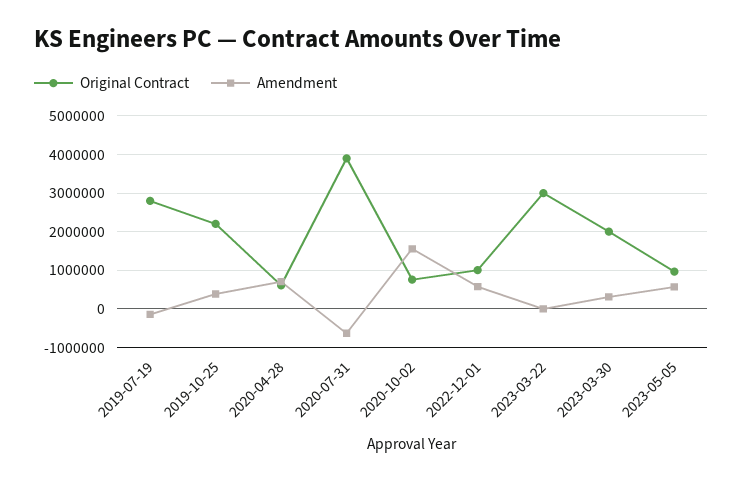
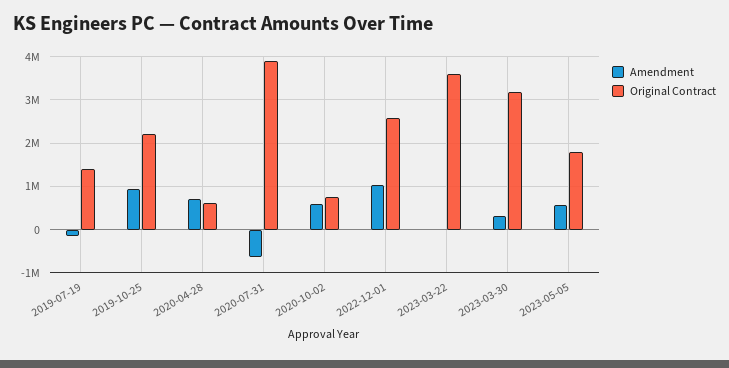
  {
    "Original Contract": {
-     "2019-07-19": 2800000,
+     "2019-07-19": 1400000,
      "2019-10-25": 2200000,
      "2020-04-28": 600000,
      "2020-07-31": 4000000,
      "2020-10-02": 800000,
-     "2022-12-01": 1000000,
+     "2022-12-01": 2600000,
-     "2023-03-22": 3000000,
+     "2023-03-22": 3600000,
-     "2023-03-30": 2000000,
+     "2023-03-30": 3200000,
-     "2023-05-05": 1000000
+     "2023-05-05": 1800000
    },
    "Amendment": {
      "2019-07-19": -200000,
-     "2019-10-25": 400000,
+     "2019-10-25": 1000000,
      "2020-04-28": 800000,
      "2020-07-31": -600000,
-     "2020-10-02": 1600000,
+     "2020-10-02": 600000,
-     "2022-12-01": 600000,
+     "2022-12-01": 1000000,
      "2023-03-22": 0,
      "2023-03-30": 400000,
      "2023-05-05": 600000
    }
  }

